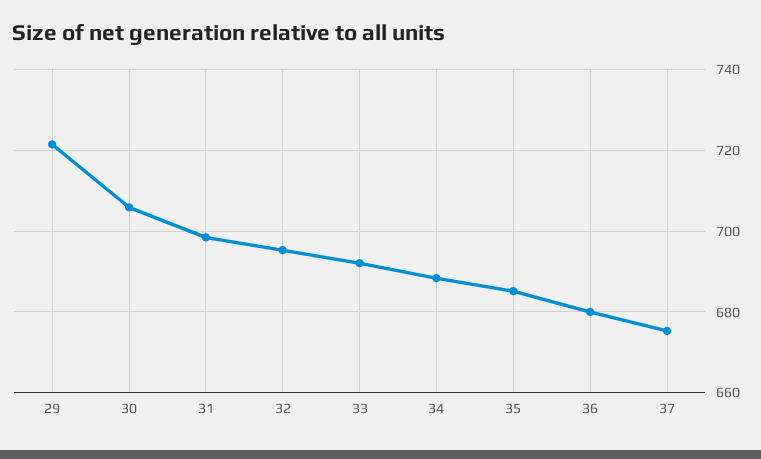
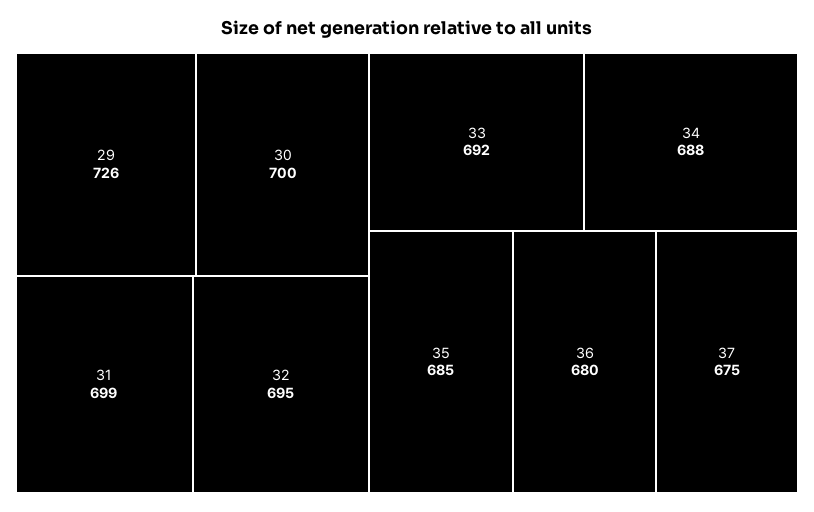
  {
-   "29": 722,
+   "29": 726,
-   "30": 706,
+   "30": 700,
    "31": 699,
    "32": 695,
    "33": 692,
    "34": 688,
    "35": 685,
    "36": 680,
    "37": 675
  }

